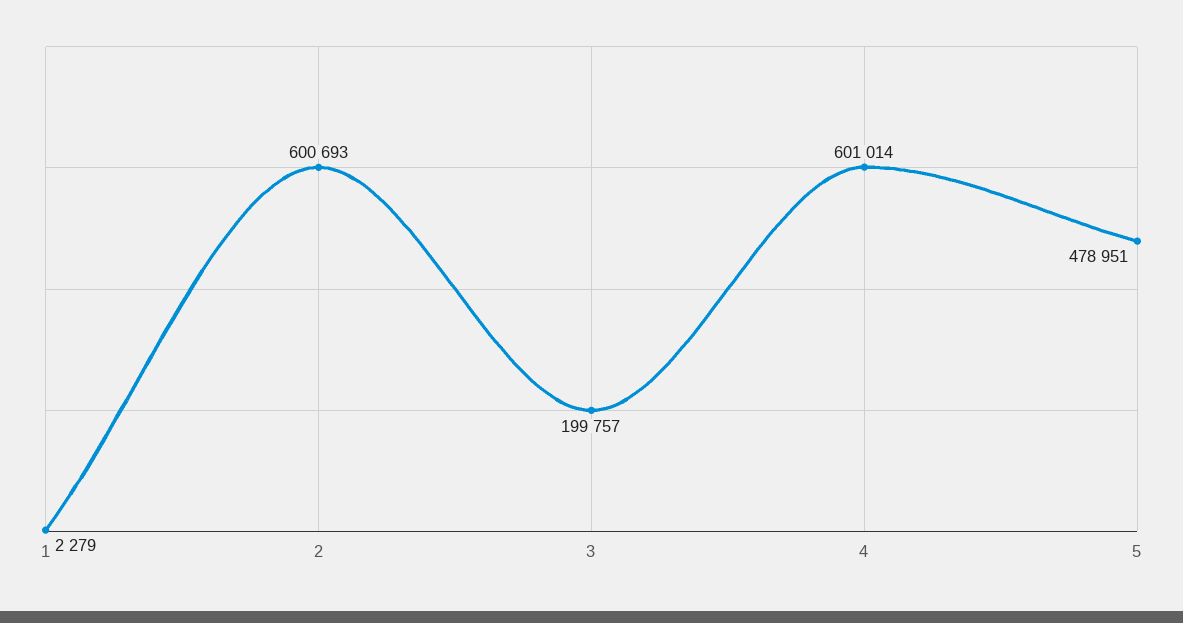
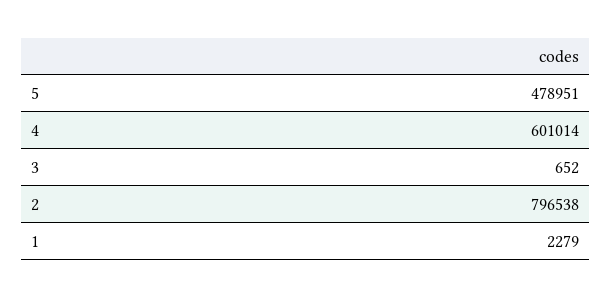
  {
    "1": 2279,
-   "2": 600693,
+   "2": 796538,
-   "3": 199757,
+   "3": 652,
    "4": 601014,
    "5": 478951
  }

